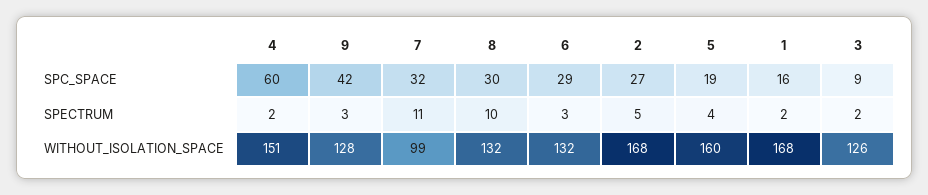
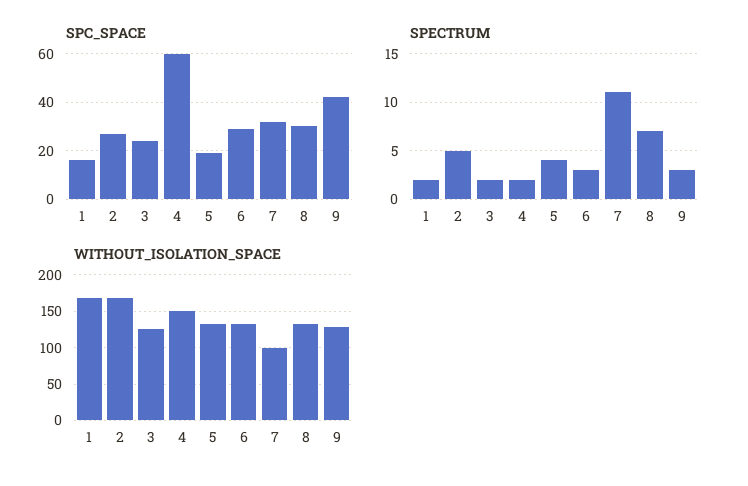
  {
    "SPC_SPACE": {
      "4": 60,
      "9": 42,
      "7": 32,
      "8": 30,
      "6": 29,
      "2": 27,
      "5": 19,
      "1": 16,
-     "3": 9
+     "3": 25
    },
    "SPECTRUM": {
      "4": 2,
      "9": 3,
      "7": 11,
-     "8": 10,
+     "8": 7,
      "6": 3,
      "2": 5,
      "5": 4,
      "1": 2,
      "3": 2
    },
    "WITHOUT_ISOLATION_SPACE": {
      "4": 151,
      "9": 128,
      "7": 99,
      "8": 132,
      "6": 132,
      "2": 168,
-     "5": 160,
+     "5": 130,
      "1": 168,
      "3": 126
    }
  }

